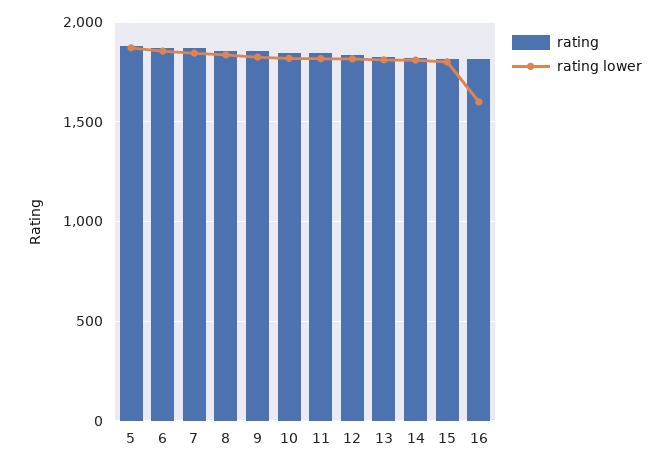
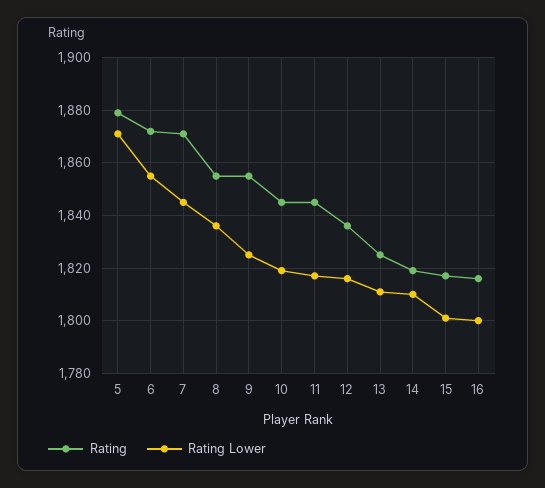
  {
    "rating": {
      "5": 1880,
      "6": 1870,
      "7": 1870,
      "8": 1855,
      "9": 1855,
      "10": 1845,
      "11": 1845,
      "12": 1835,
      "13": 1825,
      "14": 1820,
      "15": 1815,
      "16": 1815
    },
    "rating lower": {
      "5": 1870,
      "6": 1855,
      "7": 1845,
      "8": 1835,
      "9": 1825,
      "10": 1820,
      "11": 1815,
      "12": 1815,
      "13": 1810,
      "14": 1810,
      "15": 1800,
-     "16": 1600
+     "16": 1800
    }
  }

